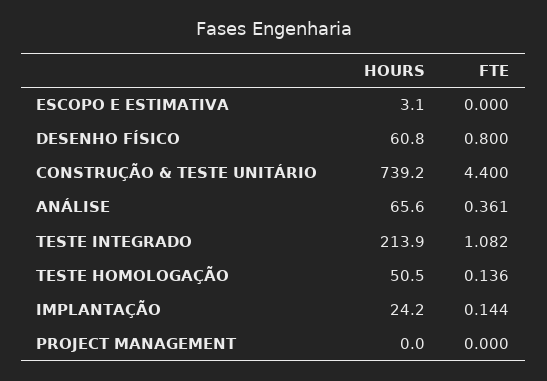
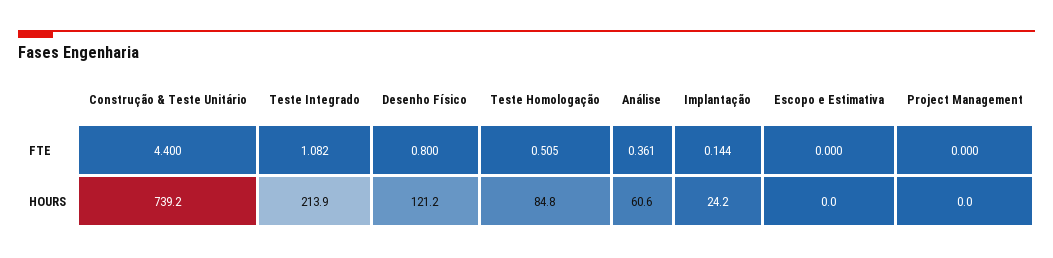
  {
    "HOURS": {
-     "ESCOPO E ESTIMATIVA": 3.1,
+     "ESCOPO E ESTIMATIVA": 0,
-     "DESENHO FÍSICO": 60.8,
+     "DESENHO FÍSICO": 121.2,
      "CONSTRUÇÃO & TESTE UNITÁRIO": 739.2,
-     "ANÁLISE": 65.6,
+     "ANÁLISE": 60.6,
      "TESTE INTEGRADO": 213.9,
-     "TESTE HOMOLOGAÇÃO": 50.5,
+     "TESTE HOMOLOGAÇÃO": 84.8,
      "IMPLANTAÇÃO": 24.2,
      "PROJECT MANAGEMENT": 0
    },
    "FTE": {
      "ESCOPO E ESTIMATIVA": 0,
      "DESENHO FÍSICO": 0.8,
      "CONSTRUÇÃO & TESTE UNITÁRIO": 4.4,
      "ANÁLISE": 0.361,
      "TESTE INTEGRADO": 1.082,
-     "TESTE HOMOLOGAÇÃO": 0.136,
+     "TESTE HOMOLOGAÇÃO": 0.505,
      "IMPLANTAÇÃO": 0.144,
      "PROJECT MANAGEMENT": 0
    }
  }

